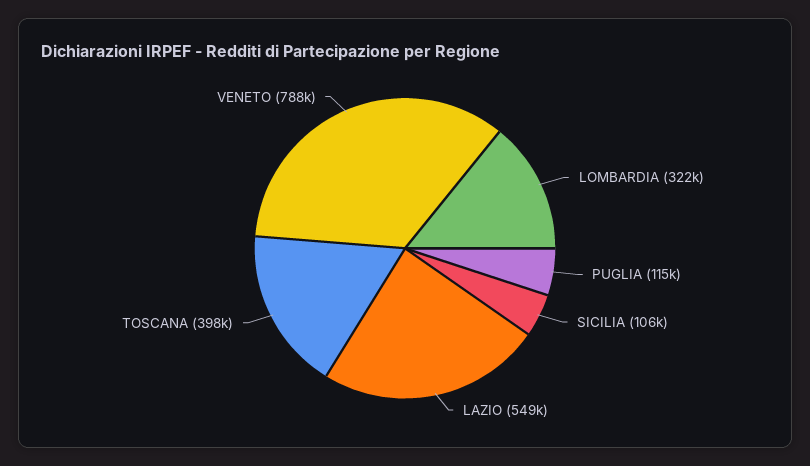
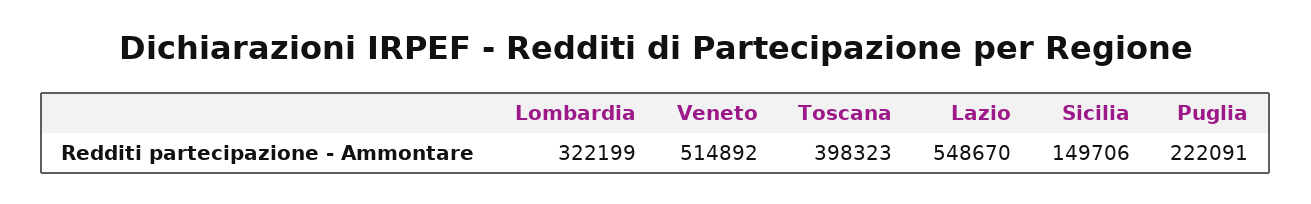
  {
    "LOMBARDIA": 322199,
-   "PUGLIA": 115000,
+   "PUGLIA": 222091,
-   "SICILIA": 106000,
+   "SICILIA": 149706,
    "LAZIO": 548670,
    "TOSCANA": 398323,
-   "VENETO": 788000
+   "VENETO": 514892
  }

